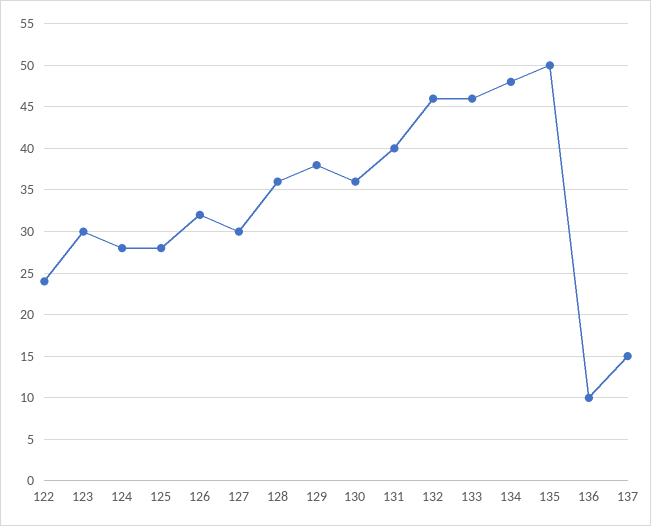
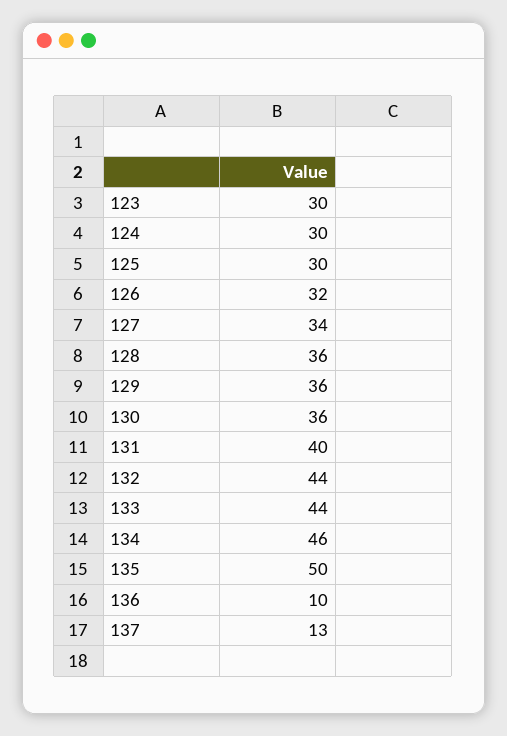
  {
-   "122": 24,
    "123": 30,
-   "124": 28,
+   "124": 30,
-   "125": 28,
+   "125": 30,
    "126": 32,
-   "127": 30,
+   "127": 34,
    "128": 36,
-   "129": 38,
+   "129": 36,
    "130": 36,
    "131": 40,
-   "132": 46,
+   "132": 44,
-   "133": 46,
+   "133": 44,
-   "134": 48,
+   "134": 46,
    "135": 50,
    "136": 10,
-   "137": 15
+   "137": 13
  }

